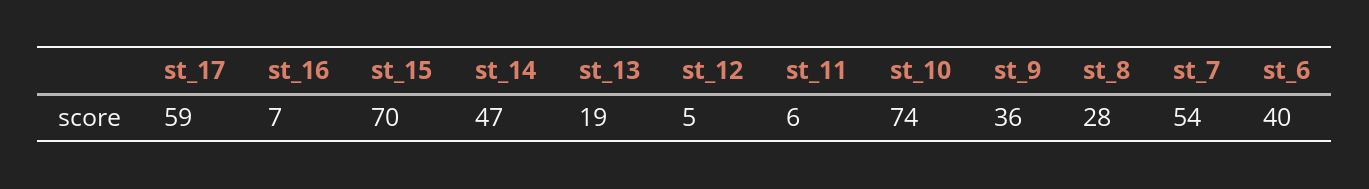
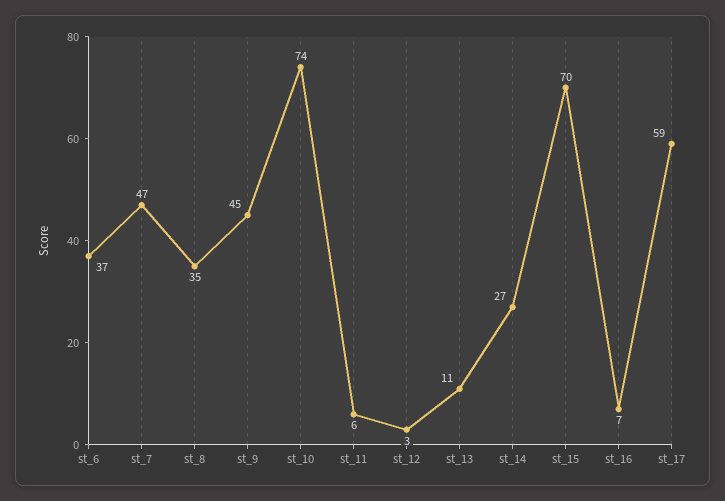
  {
    "st_17": 59,
    "st_16": 7,
    "st_15": 70,
-   "st_14": 47,
+   "st_14": 27,
-   "st_13": 19,
+   "st_13": 11,
-   "st_12": 5,
+   "st_12": 3,
    "st_11": 6,
    "st_10": 74,
-   "st_9": 36,
+   "st_9": 45,
-   "st_8": 28,
+   "st_8": 35,
-   "st_7": 54,
+   "st_7": 47,
-   "st_6": 40
+   "st_6": 37
  }

